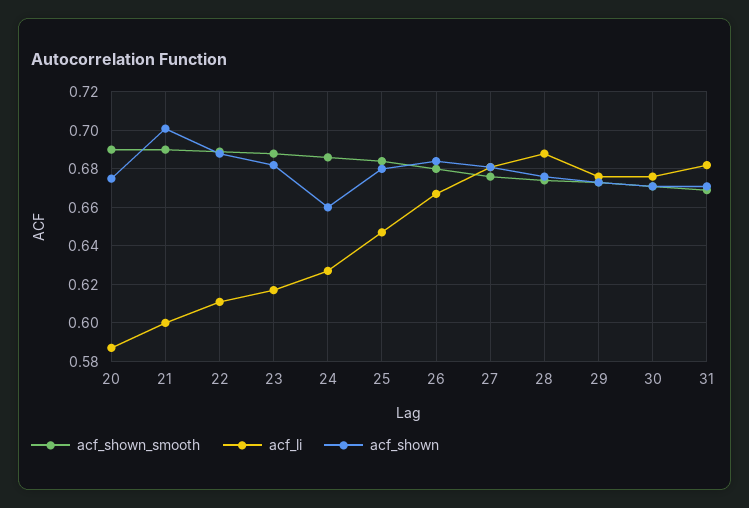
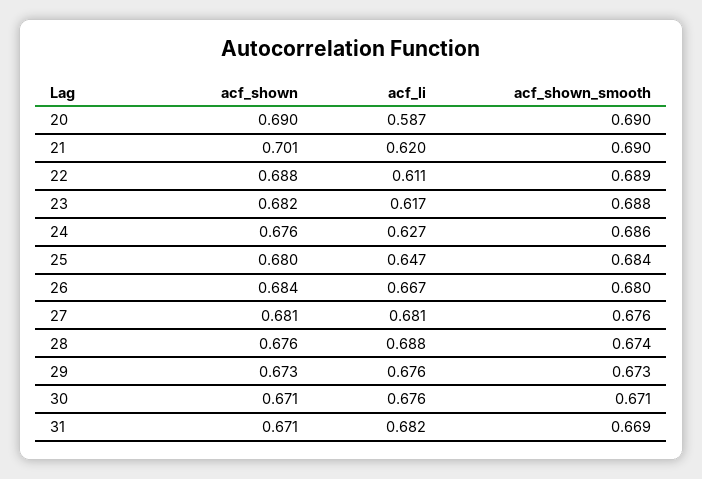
  {
    "acf_shown_smooth": {
      "20": 0.69,
      "21": 0.69,
      "22": 0.689,
      "23": 0.688,
      "24": 0.686,
      "25": 0.684,
      "26": 0.68,
      "27": 0.676,
      "28": 0.674,
      "29": 0.673,
      "30": 0.671,
      "31": 0.669
    },
    "acf_li": {
      "20": 0.587,
-     "21": 0.6,
+     "21": 0.62,
      "22": 0.611,
      "23": 0.617,
      "24": 0.627,
      "25": 0.647,
      "26": 0.667,
      "27": 0.681,
      "28": 0.688,
      "29": 0.676,
      "30": 0.676,
      "31": 0.682
    },
    "acf_shown": {
-     "20": 0.675,
+     "20": 0.69,
      "21": 0.701,
      "22": 0.688,
      "23": 0.682,
-     "24": 0.66,
+     "24": 0.676,
      "25": 0.68,
      "26": 0.684,
      "27": 0.681,
      "28": 0.676,
      "29": 0.673,
      "30": 0.671,
      "31": 0.671
    }
  }

